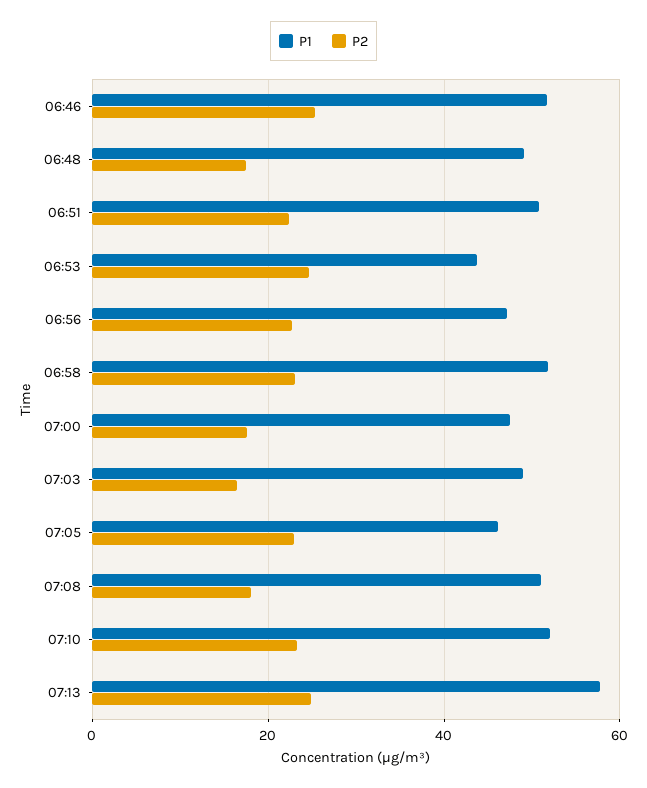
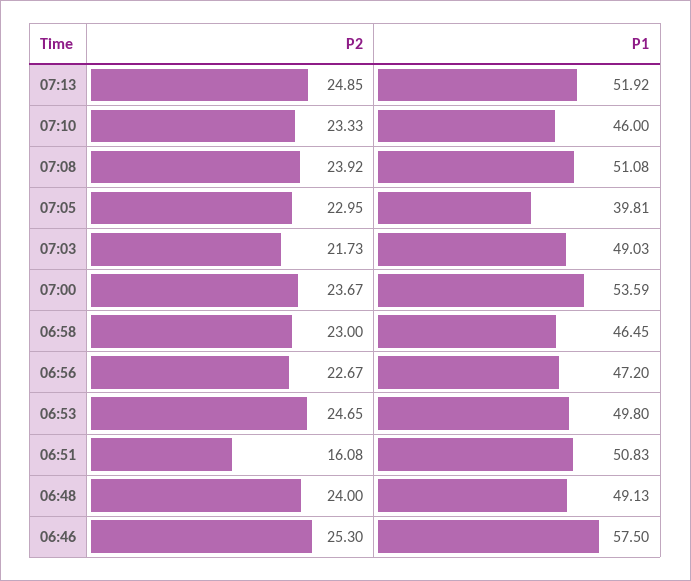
  {
    "P1": {
-     "06:46": 52,
+     "06:46": 57.5,
      "06:48": 49.13,
      "06:51": 50.83,
-     "06:53": 44,
+     "06:53": 49.8,
      "06:56": 47.2,
-     "06:58": 52,
+     "06:58": 46.45,
-     "07:00": 48,
+     "07:00": 53.59,
      "07:03": 49.03,
-     "07:05": 46,
+     "07:05": 39.81,
      "07:08": 51.08,
-     "07:10": 52,
+     "07:10": 46,
-     "07:13": 58
+     "07:13": 51.92
    },
    "P2": {
      "06:46": 25.3,
-     "06:48": 18,
+     "06:48": 24,
-     "06:51": 22,
+     "06:51": 16.08,
      "06:53": 24.65,
      "06:56": 22.67,
      "06:58": 23,
-     "07:00": 18,
+     "07:00": 23.67,
-     "07:03": 16,
+     "07:03": 21.73,
      "07:05": 22.95,
-     "07:08": 18,
+     "07:08": 23.92,
      "07:10": 23.33,
      "07:13": 24.85
    }
  }

